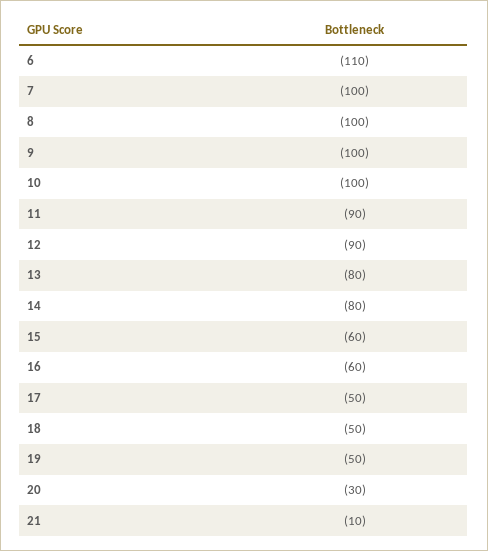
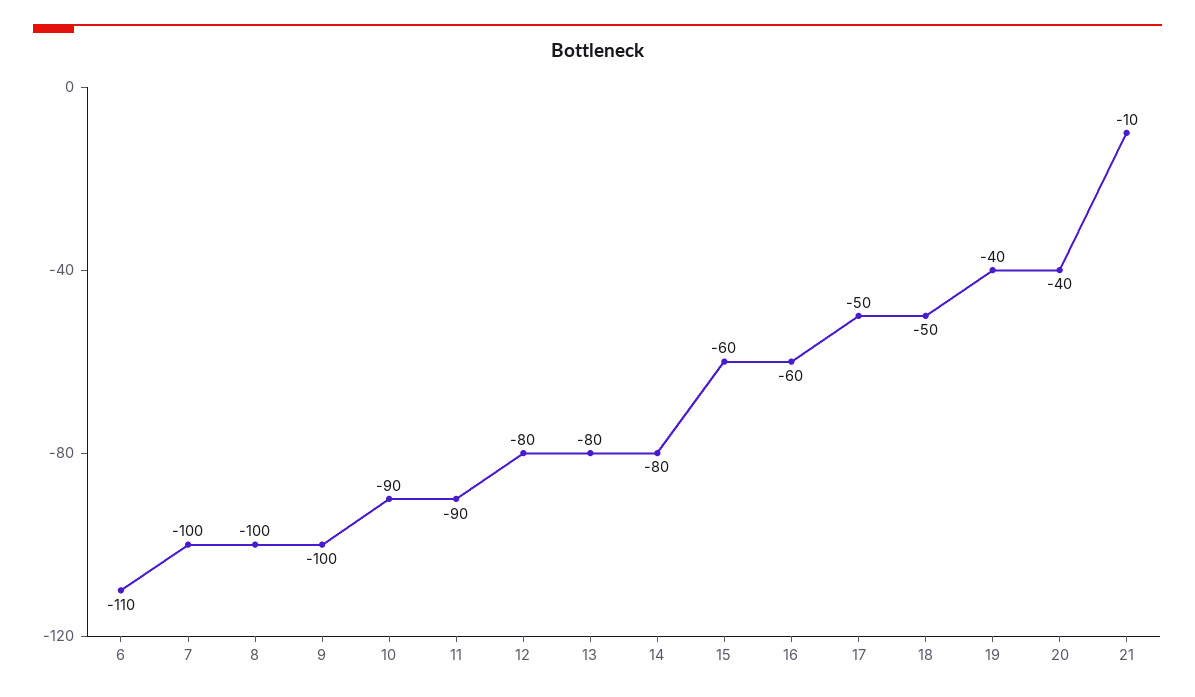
  {
    "6": -110,
    "7": -100,
    "8": -100,
    "9": -100,
-   "10": -100,
+   "10": -90,
    "11": -90,
-   "12": -90,
+   "12": -80,
    "13": -80,
    "14": -80,
    "15": -60,
    "16": -60,
    "17": -50,
    "18": -50,
-   "19": -50,
+   "19": -40,
-   "20": -30,
+   "20": -40,
    "21": -10
  }

